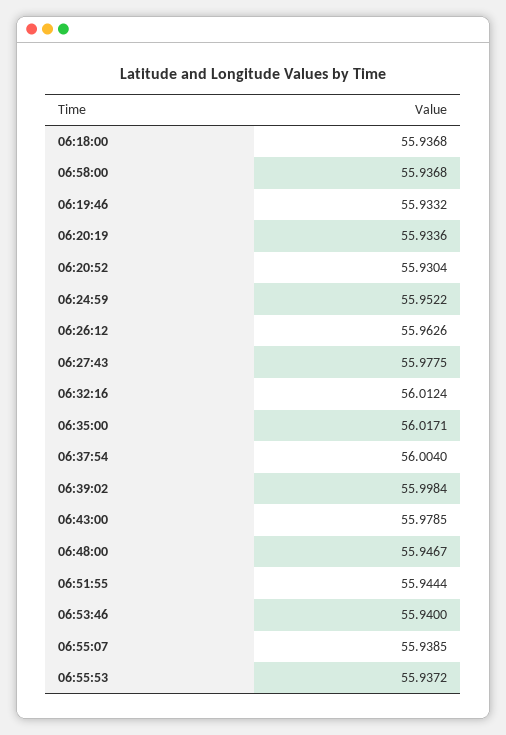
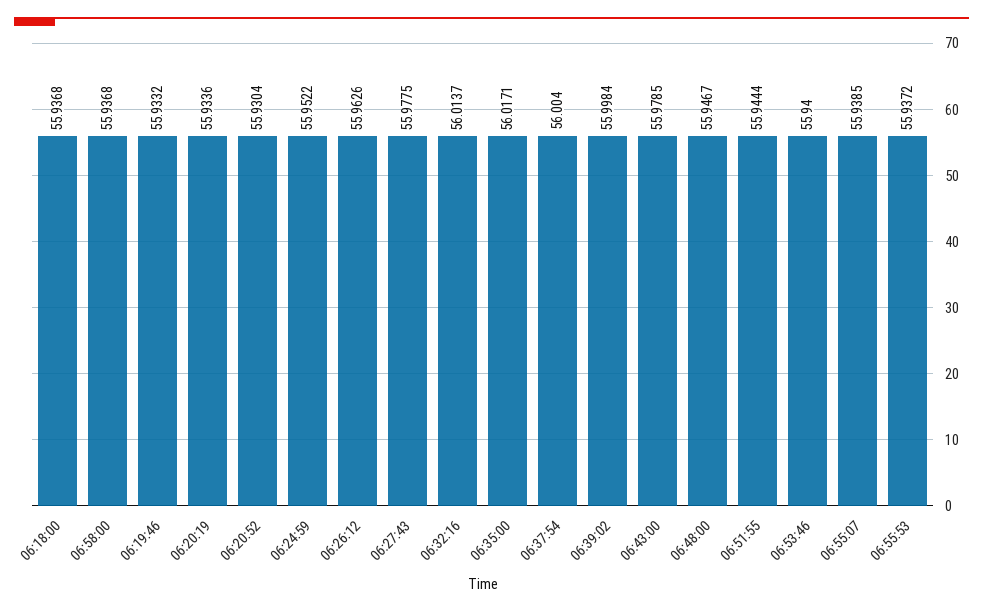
  {
    "06:18:00": 55.9368,
    "06:58:00": 55.9368,
    "06:19:46": 55.9332,
    "06:20:19": 55.9336,
    "06:20:52": 55.9304,
    "06:24:59": 55.9522,
    "06:26:12": 55.9626,
    "06:27:43": 55.9775,
-   "06:32:16": 56.0124,
+   "06:32:16": 56.0137,
    "06:35:00": 56.0171,
    "06:37:54": 56.004,
    "06:39:02": 55.9984,
    "06:43:00": 55.9785,
    "06:48:00": 55.9467,
    "06:51:55": 55.9444,
    "06:53:46": 55.94,
    "06:55:07": 55.9385,
    "06:55:53": 55.9372
  }

